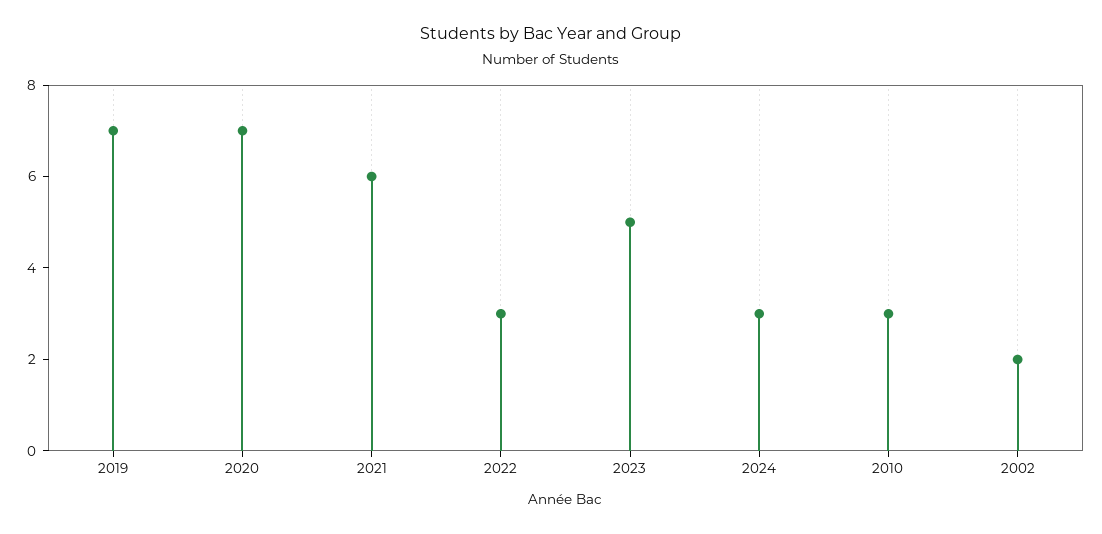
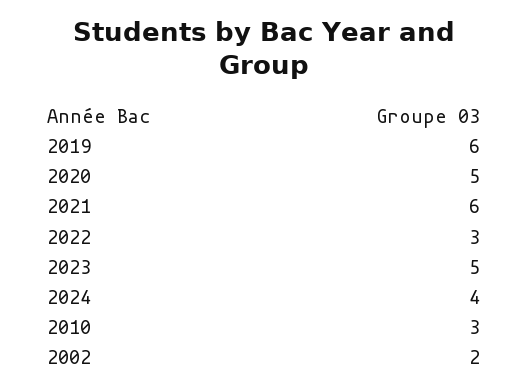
  {
-   "2019": 7,
+   "2019": 6,
-   "2020": 7,
+   "2020": 5,
    "2021": 6,
    "2022": 3,
    "2023": 5,
-   "2024": 3,
+   "2024": 4,
    "2010": 3,
    "2002": 2
  }

